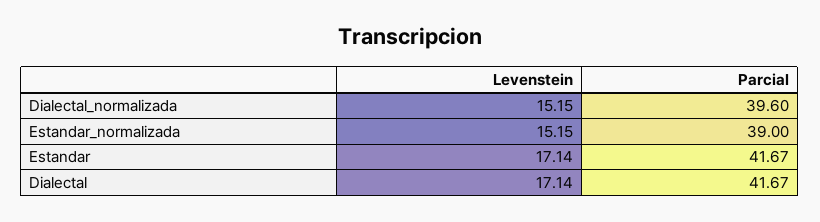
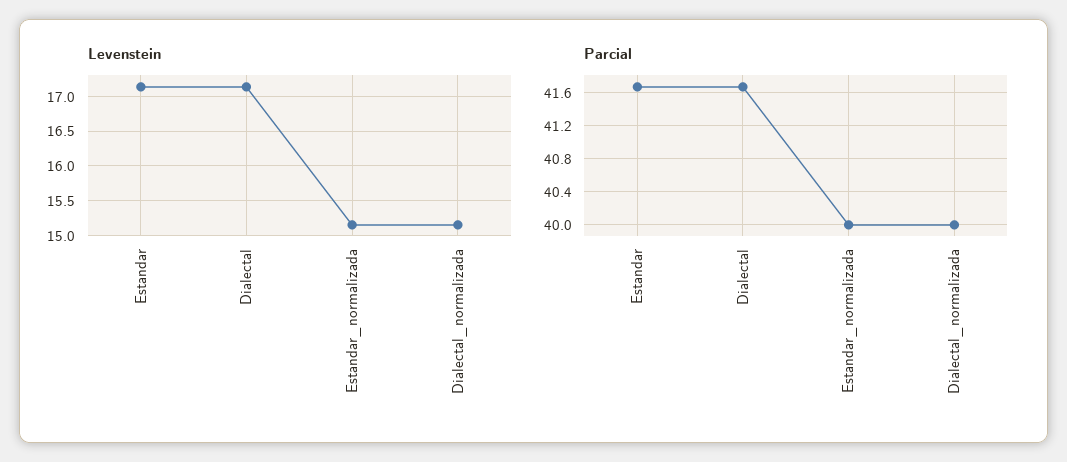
  {
    "Levenstein": {
      "Dialectal_normalizada": 15.15,
      "Estandar_normalizada": 15.15,
      "Estandar": 17.14,
      "Dialectal": 17.14
    },
    "Parcial": {
-     "Dialectal_normalizada": 39.6,
+     "Dialectal_normalizada": 40,
-     "Estandar_normalizada": 39,
+     "Estandar_normalizada": 40,
      "Estandar": 41.67,
      "Dialectal": 41.67
    }
  }

